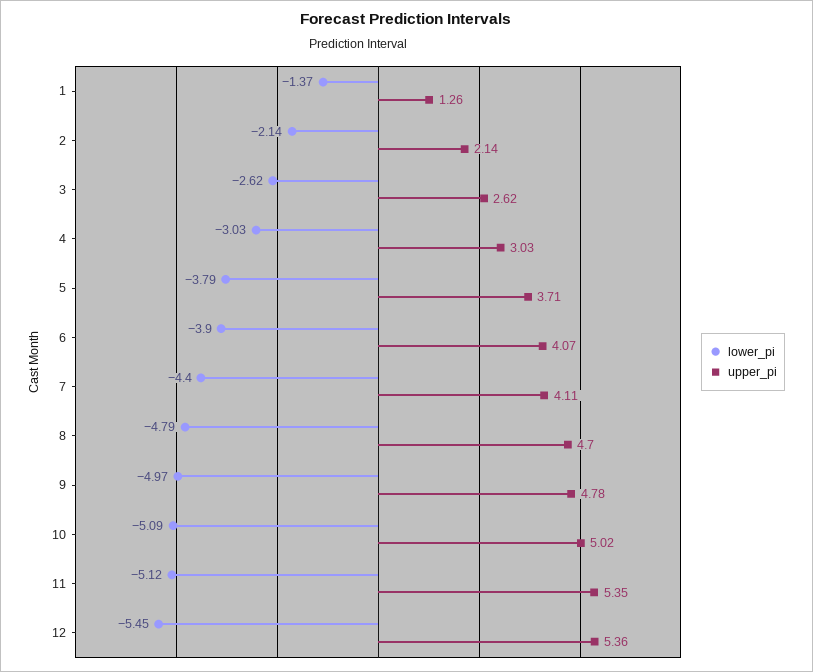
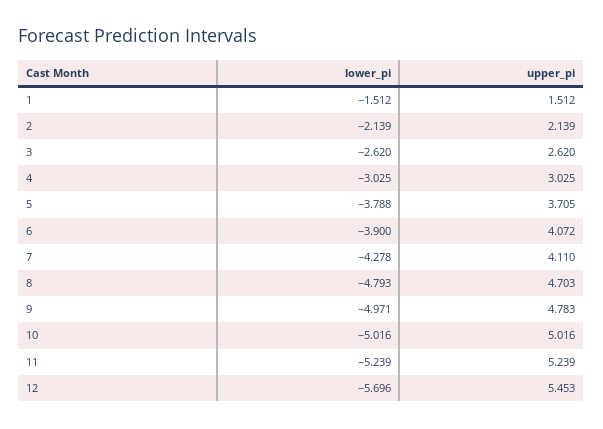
  {
    "lower_pi": {
-     "1": -1.37,
+     "1": -1.512,
      "2": -2.139,
      "3": -2.62,
      "4": -3.025,
      "5": -3.788,
      "6": -3.9,
-     "7": -4.4,
+     "7": -4.278,
      "8": -4.793,
      "9": -4.971,
-     "10": -5.09,
+     "10": -5.016,
-     "11": -5.12,
+     "11": -5.239,
-     "12": -5.45
+     "12": -5.696
    },
    "upper_pi": {
-     "1": 1.26,
+     "1": 1.512,
      "2": 2.139,
      "3": 2.62,
      "4": 3.025,
      "5": 3.705,
      "6": 4.072,
      "7": 4.11,
      "8": 4.703,
      "9": 4.783,
      "10": 5.016,
-     "11": 5.35,
+     "11": 5.239,
-     "12": 5.36
+     "12": 5.453
    }
  }

